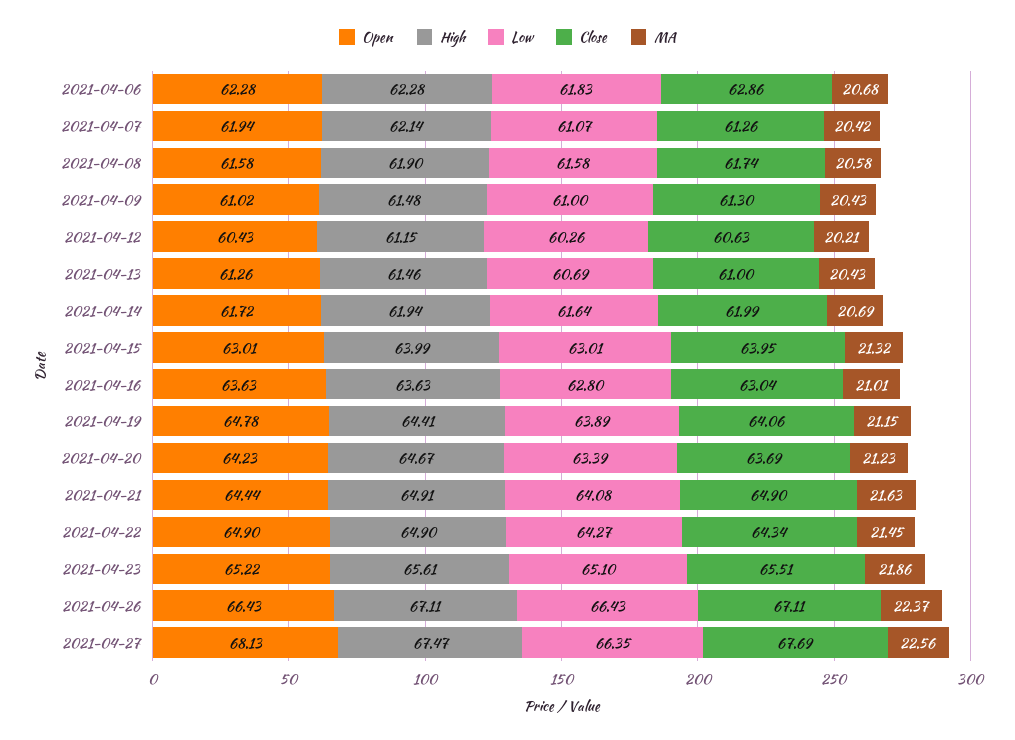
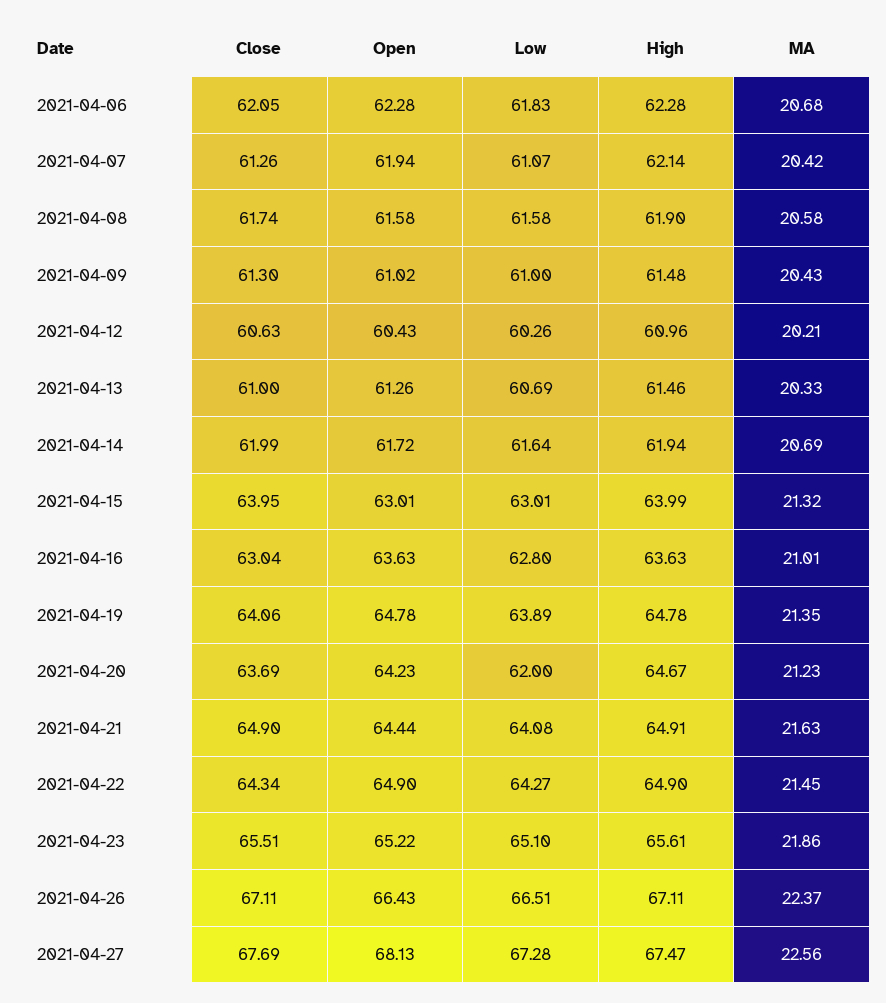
  {
    "Open": {
      "2021-04-06": 62.28,
      "2021-04-07": 61.94,
      "2021-04-08": 61.58,
      "2021-04-09": 61.02,
      "2021-04-12": 60.43,
      "2021-04-13": 61.26,
      "2021-04-14": 61.72,
      "2021-04-15": 63.01,
      "2021-04-16": 63.63,
      "2021-04-19": 64.78,
      "2021-04-20": 64.23,
      "2021-04-21": 64.44,
      "2021-04-22": 64.9,
      "2021-04-23": 65.22,
      "2021-04-26": 66.43,
      "2021-04-27": 68.13
    },
    "High": {
      "2021-04-06": 62.28,
      "2021-04-07": 62.14,
      "2021-04-08": 61.9,
      "2021-04-09": 61.48,
-     "2021-04-12": 61.15,
+     "2021-04-12": 60.96,
      "2021-04-13": 61.46,
      "2021-04-14": 61.94,
      "2021-04-15": 63.99,
      "2021-04-16": 63.63,
-     "2021-04-19": 64.41,
+     "2021-04-19": 64.78,
      "2021-04-20": 64.67,
      "2021-04-21": 64.91,
      "2021-04-22": 64.9,
      "2021-04-23": 65.61,
      "2021-04-26": 67.11,
      "2021-04-27": 67.47
    },
    "Low": {
      "2021-04-06": 61.83,
      "2021-04-07": 61.07,
      "2021-04-08": 61.58,
      "2021-04-09": 61,
      "2021-04-12": 60.26,
      "2021-04-13": 60.69,
      "2021-04-14": 61.64,
      "2021-04-15": 63.01,
      "2021-04-16": 62.8,
      "2021-04-19": 63.89,
-     "2021-04-20": 63.39,
+     "2021-04-20": 62,
      "2021-04-21": 64.08,
      "2021-04-22": 64.27,
      "2021-04-23": 65.1,
-     "2021-04-26": 66.43,
+     "2021-04-26": 66.51,
-     "2021-04-27": 66.35
+     "2021-04-27": 67.28
    },
    "Close": {
-     "2021-04-06": 62.86,
+     "2021-04-06": 62.05,
      "2021-04-07": 61.26,
      "2021-04-08": 61.74,
      "2021-04-09": 61.3,
      "2021-04-12": 60.63,
      "2021-04-13": 61,
      "2021-04-14": 61.99,
      "2021-04-15": 63.95,
      "2021-04-16": 63.04,
      "2021-04-19": 64.06,
      "2021-04-20": 63.69,
      "2021-04-21": 64.9,
      "2021-04-22": 64.34,
      "2021-04-23": 65.51,
      "2021-04-26": 67.11,
      "2021-04-27": 67.69
    },
    "MA": {
      "2021-04-06": 20.68,
      "2021-04-07": 20.42,
      "2021-04-08": 20.58,
      "2021-04-09": 20.43,
      "2021-04-12": 20.21,
-     "2021-04-13": 20.43,
+     "2021-04-13": 20.33,
      "2021-04-14": 20.69,
      "2021-04-15": 21.32,
      "2021-04-16": 21.01,
-     "2021-04-19": 21.15,
+     "2021-04-19": 21.35,
      "2021-04-20": 21.23,
      "2021-04-21": 21.63,
      "2021-04-22": 21.45,
      "2021-04-23": 21.86,
      "2021-04-26": 22.37,
      "2021-04-27": 22.56
    }
  }

